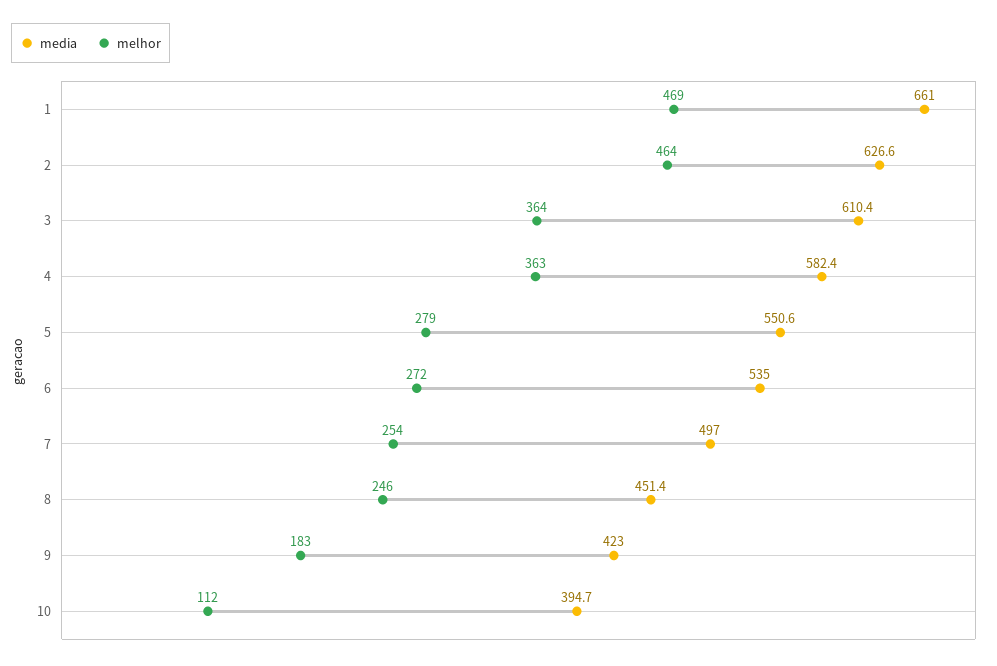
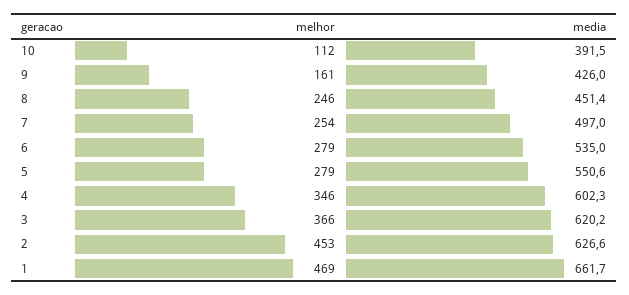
  {
    "media": {
-     "1": 661,
+     "1": 661.7,
      "2": 626.6,
-     "3": 610.4,
+     "3": 620.2,
-     "4": 582.4,
+     "4": 602.3,
      "5": 550.6,
      "6": 535,
      "7": 497,
      "8": 451.4,
-     "9": 423,
+     "9": 426,
-     "10": 394.7
+     "10": 391.5
    },
    "melhor": {
      "1": 469,
-     "2": 464,
+     "2": 453,
-     "3": 364,
+     "3": 366,
-     "4": 363,
+     "4": 346,
      "5": 279,
-     "6": 272,
+     "6": 279,
      "7": 254,
      "8": 246,
-     "9": 183,
+     "9": 161,
      "10": 112
    }
  }

